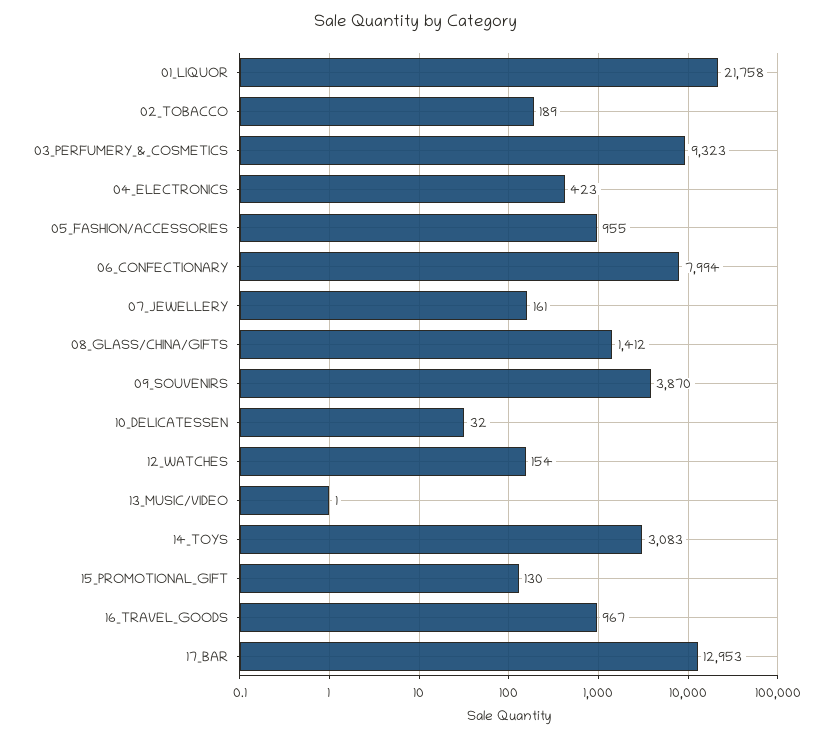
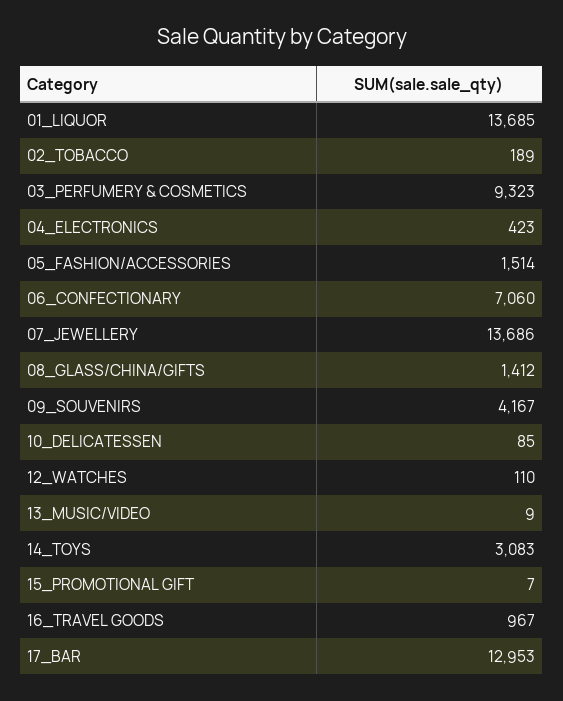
  {
-   "01_LIQUOR": 21758,
+   "01_LIQUOR": 13685,
    "02_TOBACCO": 189,
    "03_PERFUMERY_&_COSMETICS": 9323,
    "04_ELECTRONICS": 423,
-   "05_FASHION/ACCESSORIES": 955,
+   "05_FASHION/ACCESSORIES": 1514,
-   "06_CONFECTIONARY": 7994,
+   "06_CONFECTIONARY": 7060,
-   "07_JEWELLERY": 161,
+   "07_JEWELLERY": 13686,
    "08_GLASS/CHINA/GIFTS": 1412,
-   "09_SOUVENIRS": 3870,
+   "09_SOUVENIRS": 4167,
-   "10_DELICATESSEN": 32,
+   "10_DELICATESSEN": 85,
-   "12_WATCHES": 154,
+   "12_WATCHES": 110,
-   "13_MUSIC/VIDEO": 1,
+   "13_MUSIC/VIDEO": 9,
    "14_TOYS": 3083,
-   "15_PROMOTIONAL_GIFT": 130,
+   "15_PROMOTIONAL_GIFT": 7,
    "16_TRAVEL_GOODS": 967,
    "17_BAR": 12953
  }

